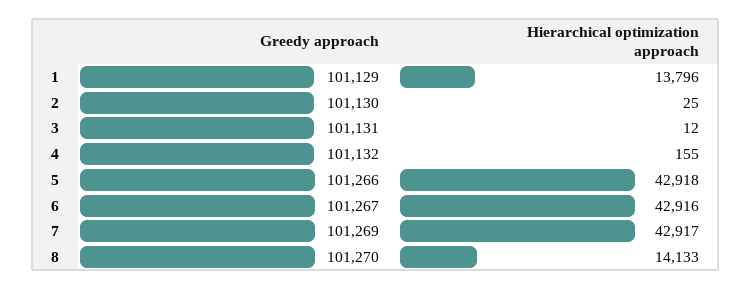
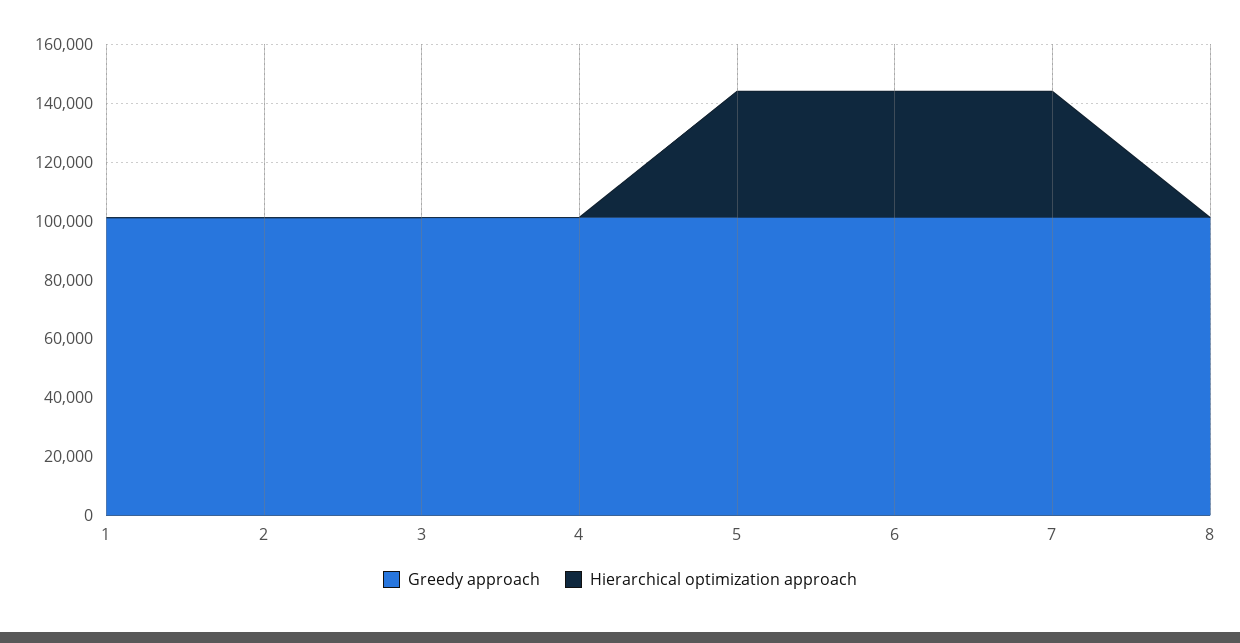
  {
    "Greedy approach": {
      "1": 101129,
      "2": 101130,
      "3": 101131,
      "4": 101132,
      "5": 101266,
      "6": 101267,
      "7": 101269,
      "8": 101270
    },
    "Hierarchical optimization approach": {
-     "1": 13796,
+     "1": 0,
      "2": 25,
      "3": 12,
      "4": 155,
      "5": 42918,
      "6": 42916,
      "7": 42917,
-     "8": 14133
+     "8": 0
    }
  }

